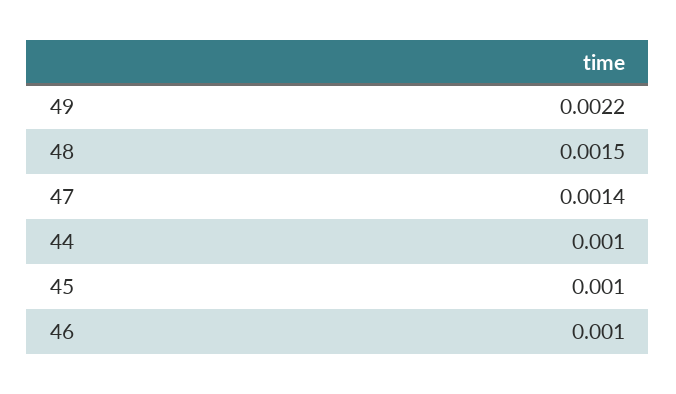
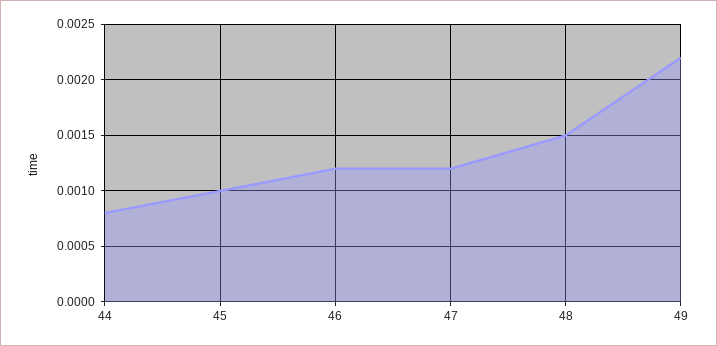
  {
    "49": 0.0022,
    "48": 0.0015,
-   "47": 0.0014,
+   "47": 0.0012,
-   "44": 0.001,
+   "44": 0.0008,
    "45": 0.001,
-   "46": 0.001
+   "46": 0.0012
  }

